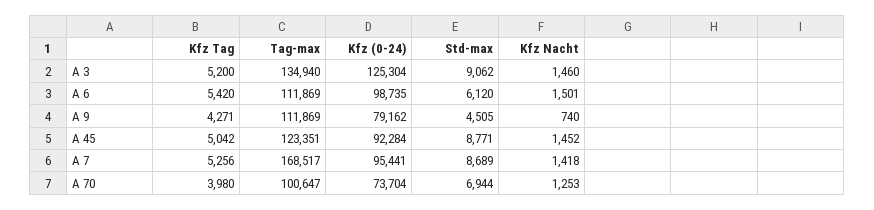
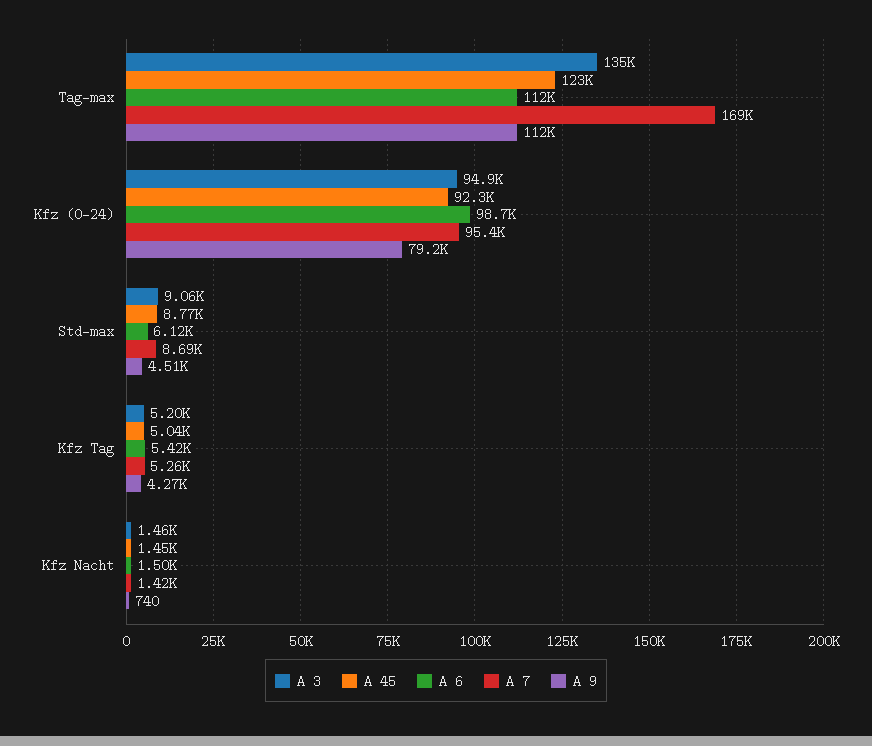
  {
    "A 3": {
      "Kfz Tag": 5200,
      "Tag-max": 134940,
-     "Kfz (0-24)": 125304,
+     "Kfz (0-24)": 94900,
      "Std-max": 9062,
      "Kfz Nacht": 1460
    },
    "A 6": {
      "Kfz Tag": 5420,
      "Tag-max": 111869,
      "Kfz (0-24)": 98735,
      "Std-max": 6120,
      "Kfz Nacht": 1501
    },
    "A 9": {
      "Kfz Tag": 4271,
      "Tag-max": 111869,
      "Kfz (0-24)": 79162,
      "Std-max": 4505,
      "Kfz Nacht": 740
    },
    "A 45": {
      "Kfz Tag": 5042,
      "Tag-max": 123351,
      "Kfz (0-24)": 92284,
      "Std-max": 8771,
      "Kfz Nacht": 1452
    },
    "A 7": {
      "Kfz Tag": 5256,
      "Tag-max": 168517,
      "Kfz (0-24)": 95441,
      "Std-max": 8689,
      "Kfz Nacht": 1418
-   },
+   }
-   "A 70": {
-     "Kfz Tag": 3980,
-     "Tag-max": 100647,
-     "Kfz (0-24)": 73704,
-     "Std-max": 6944,
-     "Kfz Nacht": 1253
-   }
  }

